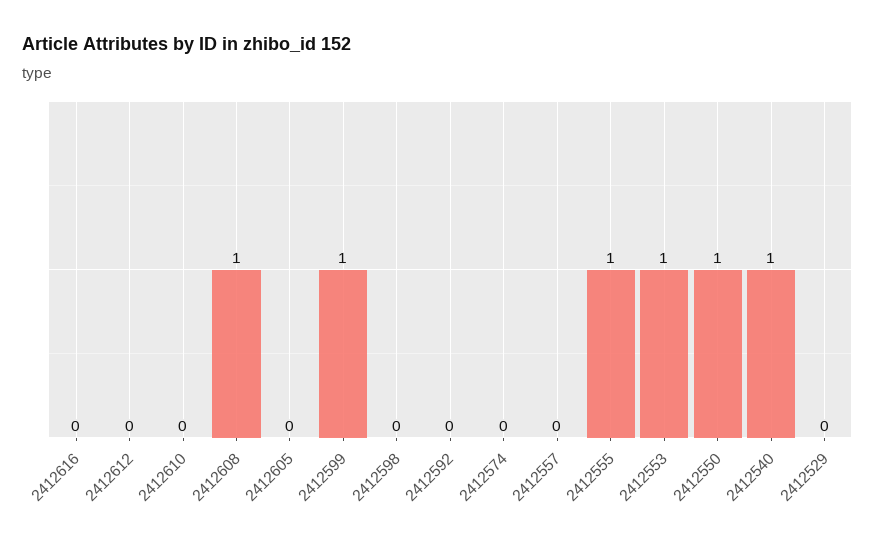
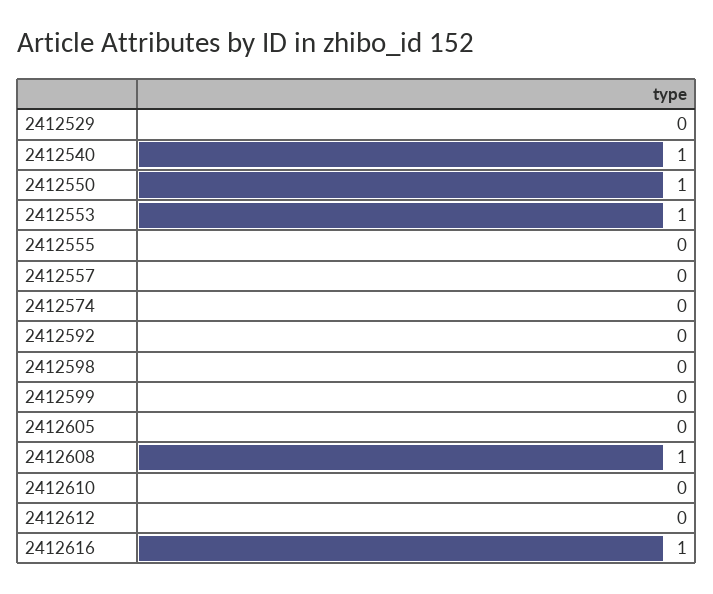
  {
-   "2412616": 0,
+   "2412616": 1,
    "2412612": 0,
    "2412610": 0,
    "2412608": 1,
    "2412605": 0,
-   "2412599": 1,
+   "2412599": 0,
    "2412598": 0,
    "2412592": 0,
    "2412574": 0,
    "2412557": 0,
-   "2412555": 1,
+   "2412555": 0,
    "2412553": 1,
    "2412550": 1,
    "2412540": 1,
    "2412529": 0
  }

